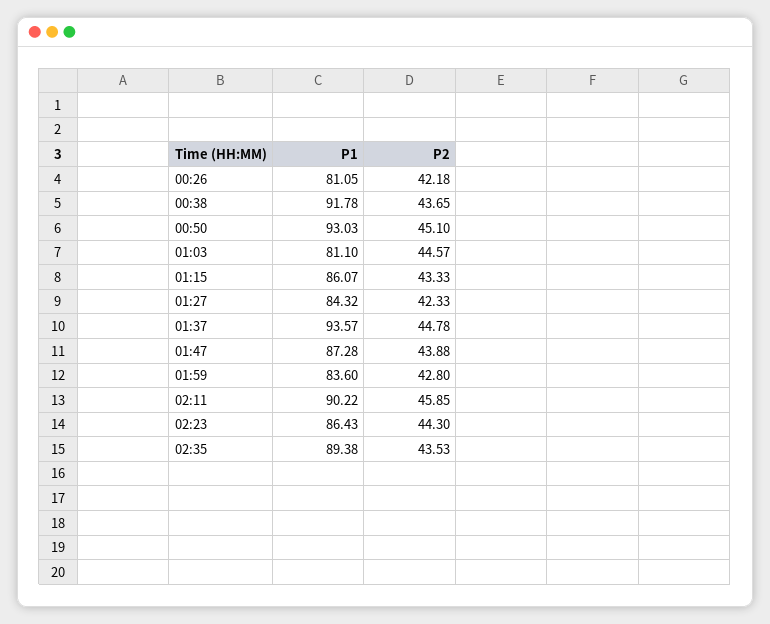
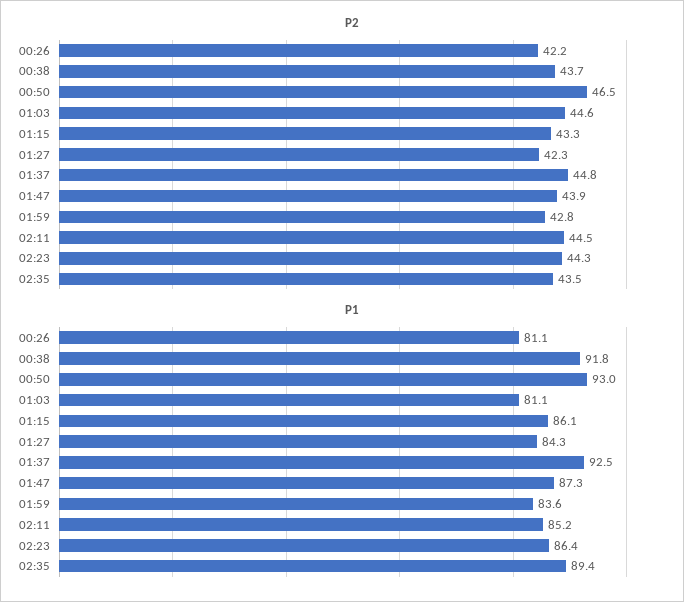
  {
    "P1": {
      "00:26": 81.05,
      "00:38": 91.78,
      "00:50": 93.03,
      "01:03": 81.1,
      "01:15": 86.07,
      "01:27": 84.32,
-     "01:37": 93.57,
+     "01:37": 92.5,
      "01:47": 87.28,
      "01:59": 83.6,
-     "02:11": 90.22,
+     "02:11": 85.2,
      "02:23": 86.43,
      "02:35": 89.38
    },
    "P2": {
      "00:26": 42.18,
      "00:38": 43.65,
-     "00:50": 45.1,
+     "00:50": 46.5,
      "01:03": 44.57,
      "01:15": 43.33,
      "01:27": 42.33,
      "01:37": 44.78,
      "01:47": 43.88,
      "01:59": 42.8,
-     "02:11": 45.85,
+     "02:11": 44.5,
      "02:23": 44.3,
      "02:35": 43.53
    }
  }

